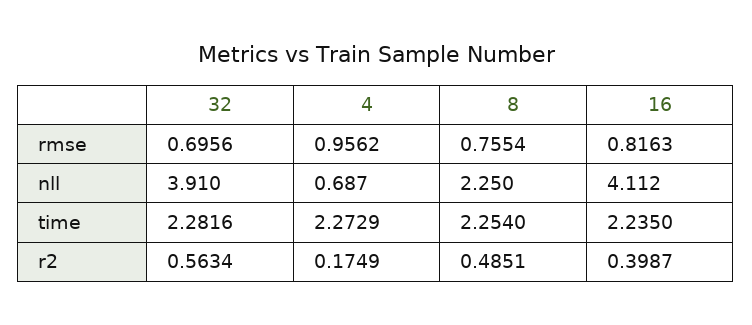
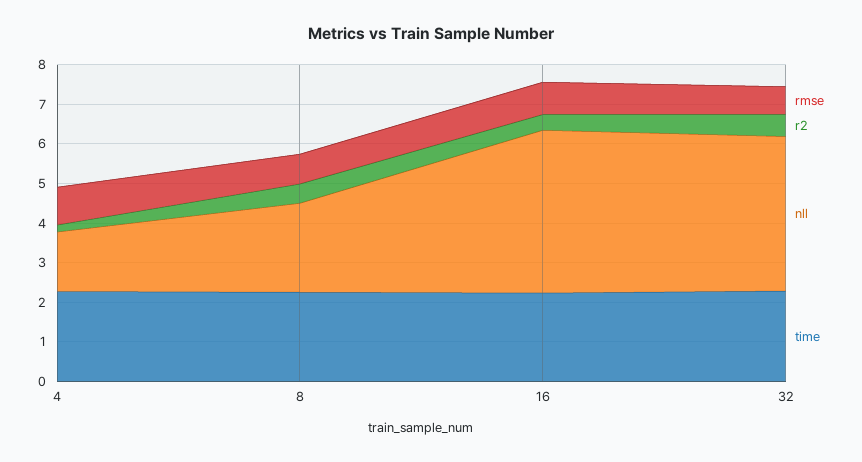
  {
    "rmse": {
      "32": 0.6956,
      "4": 0.9562,
      "8": 0.7554,
      "16": 0.8163
    },
    "nll": {
      "32": 3.91,
-     "4": 0.687,
+     "4": 1.5,
      "8": 2.25,
      "16": 4.112
    },
    "time": {
      "32": 2.2816,
      "4": 2.2729,
      "8": 2.254,
      "16": 2.235
    },
    "r2": {
      "32": 0.5634,
      "4": 0.1749,
      "8": 0.4851,
      "16": 0.3987
    }
  }

